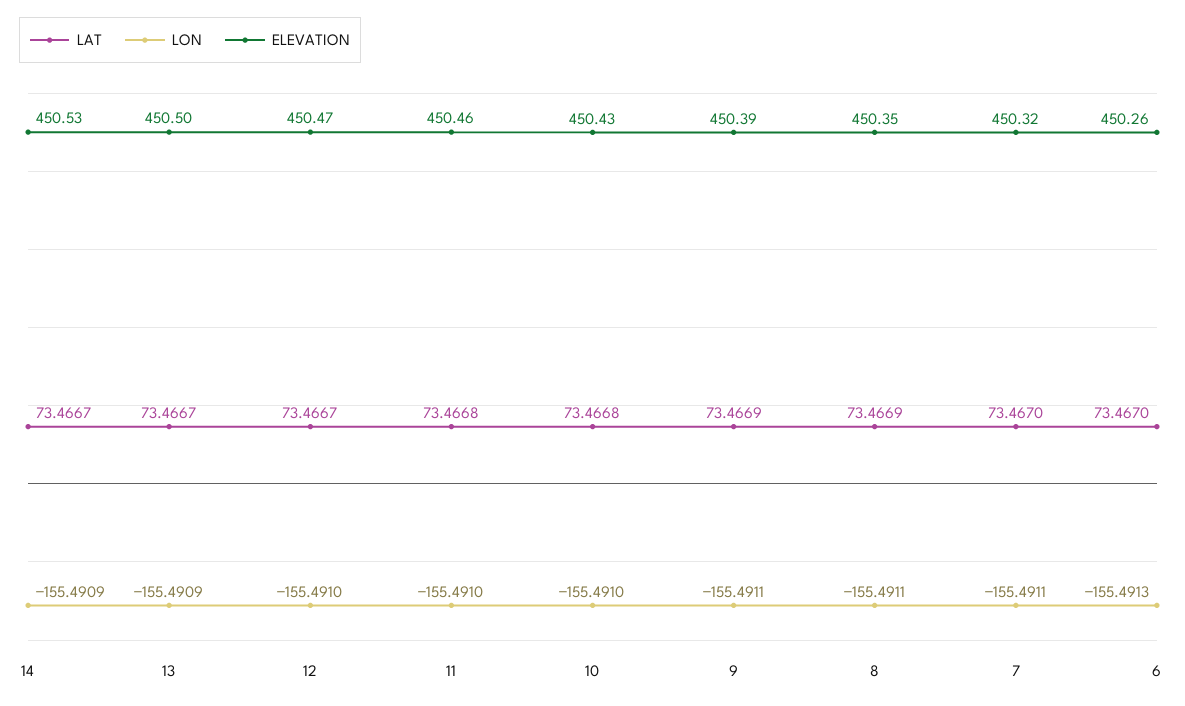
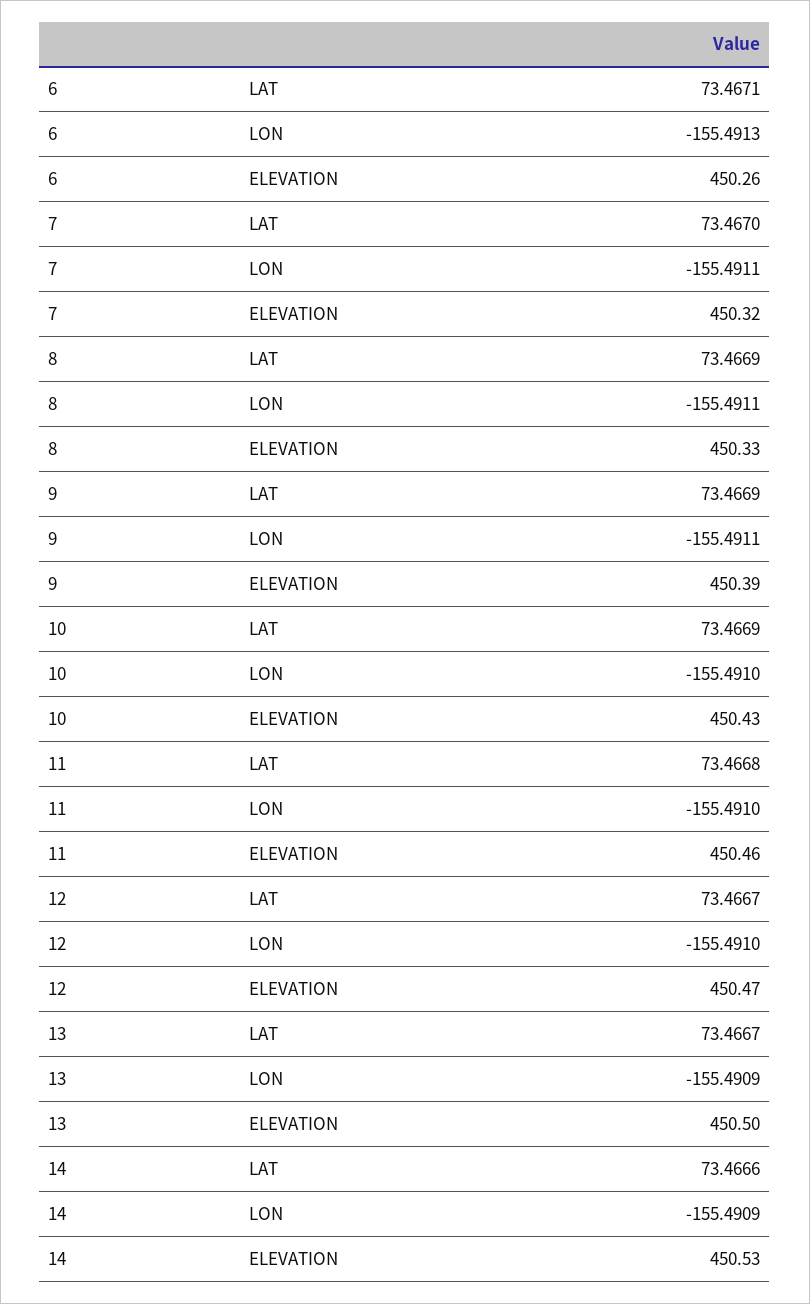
  {
    "LAT": {
-     "14": 73.4667,
+     "14": 73.4666,
      "13": 73.4667,
      "12": 73.4667,
      "11": 73.4668,
-     "10": 73.4668,
+     "10": 73.4669,
      "9": 73.4669,
      "8": 73.4669,
      "7": 73.467,
-     "6": 73.467
+     "6": 73.4671
    },
    "LON": {
      "14": -155.4909,
      "13": -155.4909,
      "12": -155.491,
      "11": -155.491,
      "10": -155.491,
      "9": -155.4911,
      "8": -155.4911,
      "7": -155.4911,
      "6": -155.4913
    },
    "ELEVATION": {
      "14": 450.53,
      "13": 450.5,
      "12": 450.47,
      "11": 450.46,
      "10": 450.43,
      "9": 450.39,
-     "8": 450.35,
+     "8": 450.33,
      "7": 450.32,
      "6": 450.26
    }
  }

